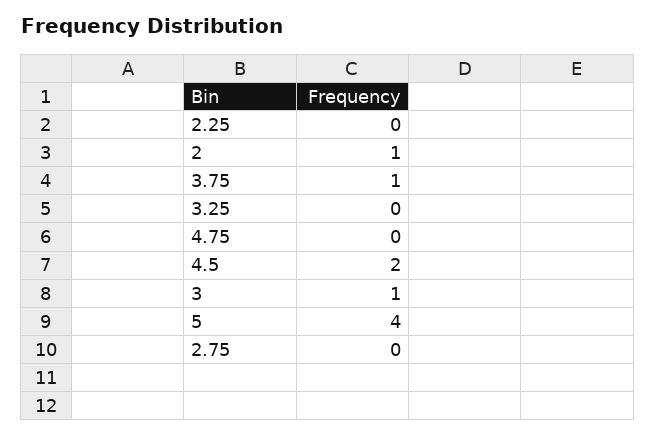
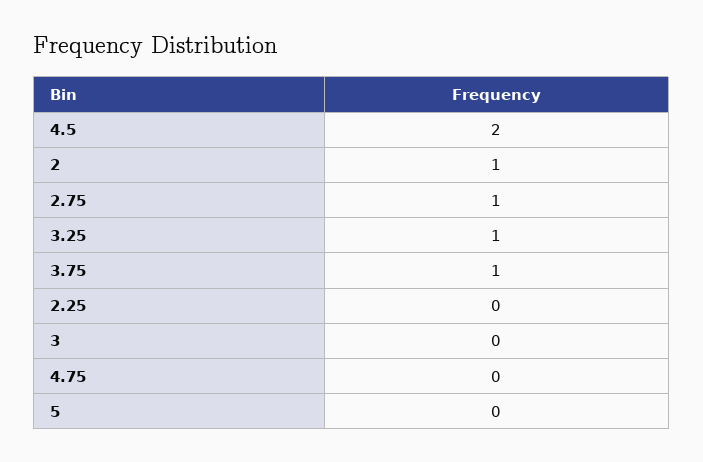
  {
    "2.25": 0,
    "2": 1,
    "3.75": 1,
-   "3.25": 0,
+   "3.25": 1,
    "4.75": 0,
    "4.5": 2,
-   "3": 1,
+   "3": 0,
-   "5": 4,
+   "5": 0,
-   "2.75": 0
+   "2.75": 1
  }

